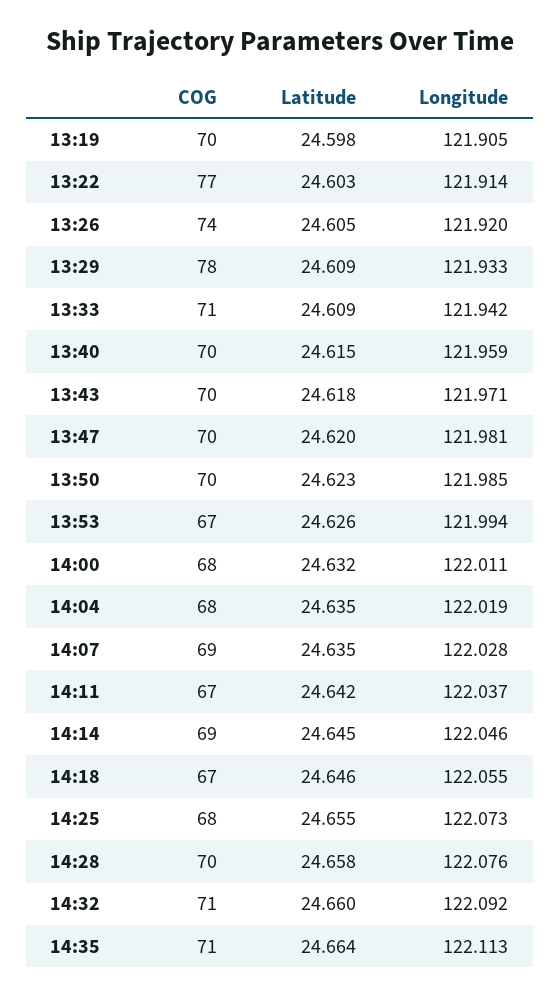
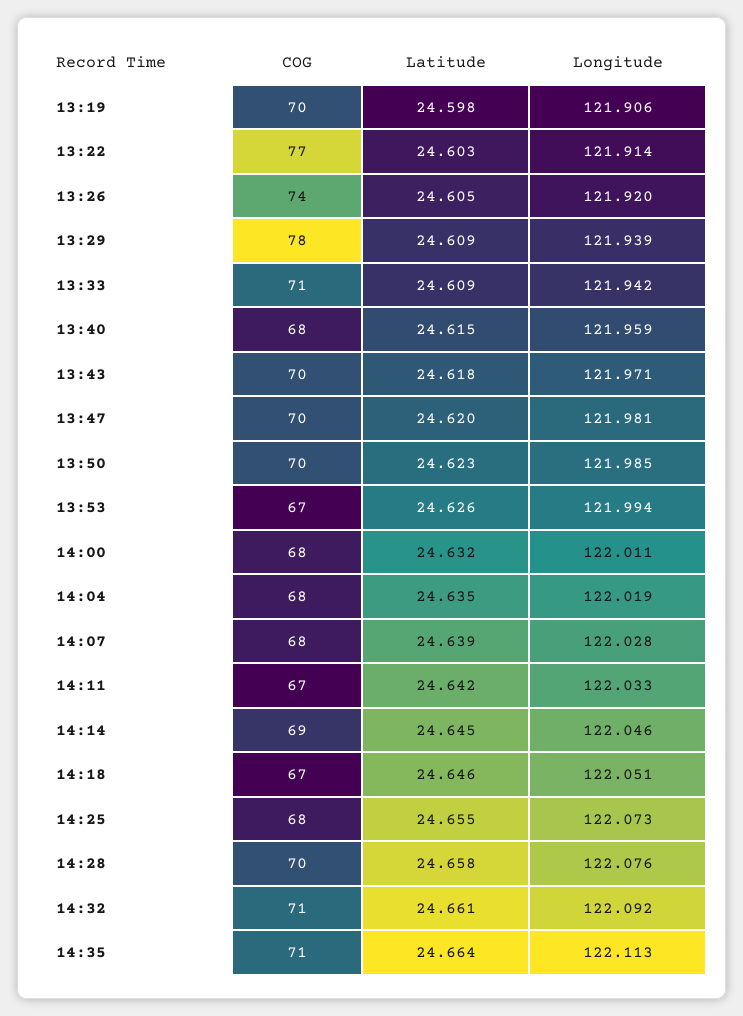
  {
    "COG": {
      "13:19": 70,
      "13:22": 77,
      "13:26": 74,
      "13:29": 78,
      "13:33": 71,
-     "13:40": 70,
+     "13:40": 68,
      "13:43": 70,
      "13:47": 70,
      "13:50": 70,
      "13:53": 67,
      "14:00": 68,
      "14:04": 68,
-     "14:07": 69,
+     "14:07": 68,
      "14:11": 67,
      "14:14": 69,
      "14:18": 67,
      "14:25": 68,
      "14:28": 70,
      "14:32": 71,
      "14:35": 71
    },
    "Latitude": {
      "13:19": 24.598,
      "13:22": 24.603,
      "13:26": 24.605,
      "13:29": 24.609,
      "13:33": 24.609,
      "13:40": 24.615,
      "13:43": 24.618,
      "13:47": 24.62,
      "13:50": 24.623,
      "13:53": 24.626,
      "14:00": 24.632,
      "14:04": 24.635,
-     "14:07": 24.635,
+     "14:07": 24.639,
      "14:11": 24.642,
      "14:14": 24.645,
      "14:18": 24.646,
      "14:25": 24.655,
      "14:28": 24.658,
-     "14:32": 24.66,
+     "14:32": 24.661,
      "14:35": 24.664
    },
    "Longitude": {
-     "13:19": 121.905,
+     "13:19": 121.906,
      "13:22": 121.914,
      "13:26": 121.92,
-     "13:29": 121.933,
+     "13:29": 121.939,
      "13:33": 121.942,
      "13:40": 121.959,
      "13:43": 121.971,
      "13:47": 121.981,
      "13:50": 121.985,
      "13:53": 121.994,
      "14:00": 122.011,
      "14:04": 122.019,
      "14:07": 122.028,
-     "14:11": 122.037,
+     "14:11": 122.033,
      "14:14": 122.046,
-     "14:18": 122.055,
+     "14:18": 122.051,
      "14:25": 122.073,
      "14:28": 122.076,
      "14:32": 122.092,
      "14:35": 122.113
    }
  }

